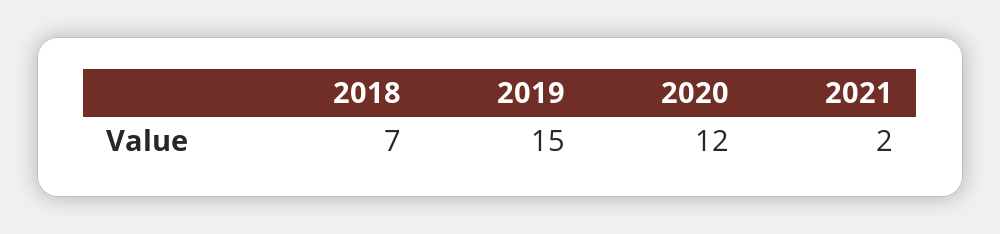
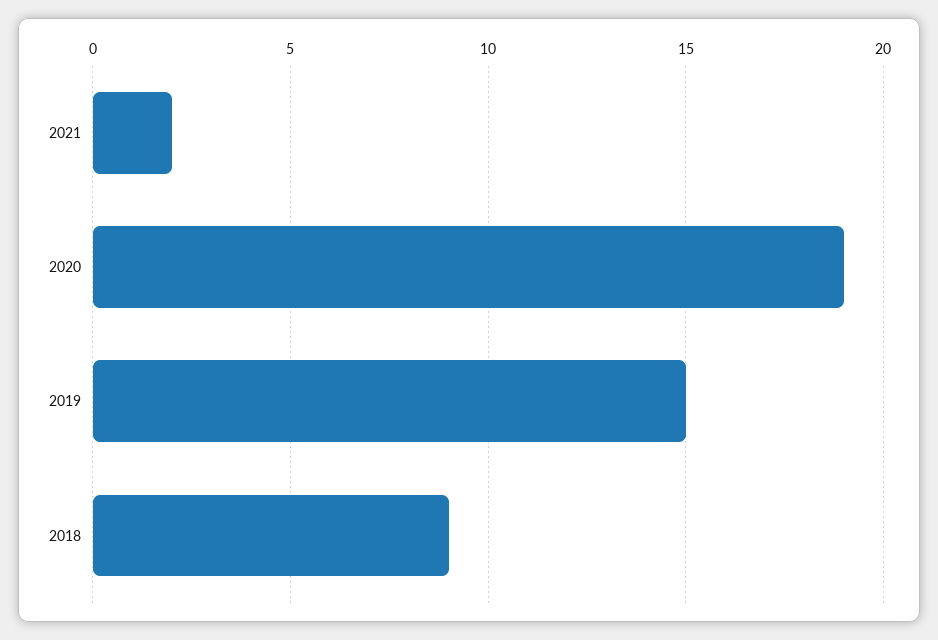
  {
-   "2018": 7,
+   "2018": 9,
    "2019": 15,
-   "2020": 12,
+   "2020": 19,
    "2021": 2
  }

